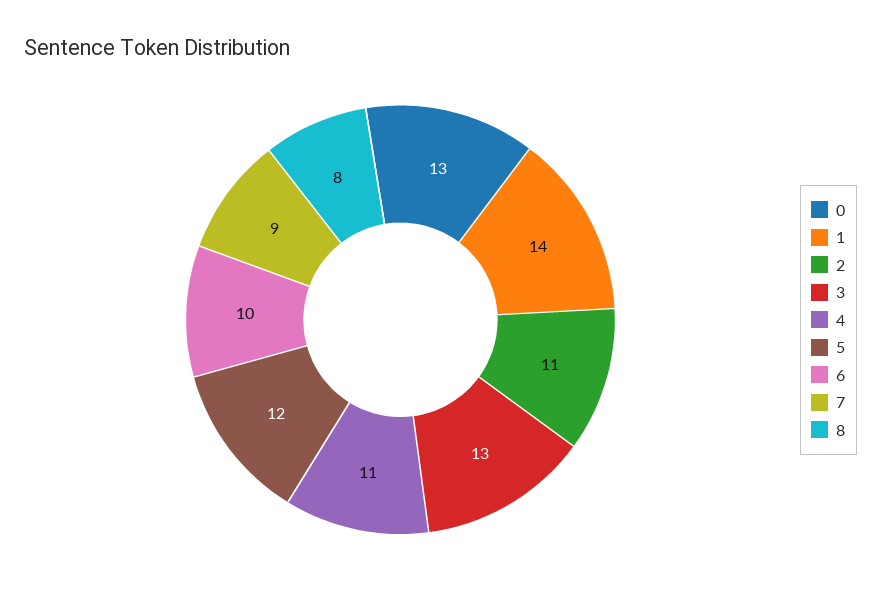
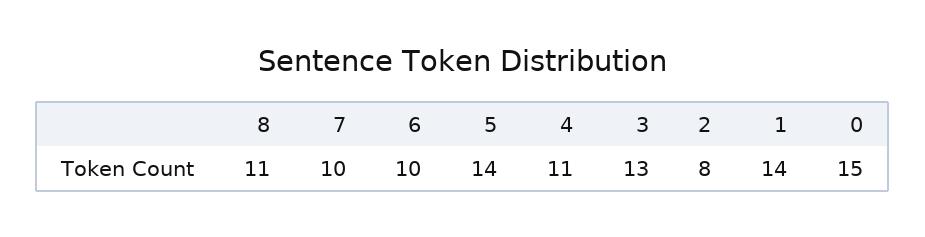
  {
-   "0": 13,
+   "0": 15,
    "1": 14,
-   "2": 11,
+   "2": 8,
    "3": 13,
    "4": 11,
-   "5": 12,
+   "5": 14,
    "6": 10,
-   "7": 9,
+   "7": 10,
-   "8": 8
+   "8": 11
  }

